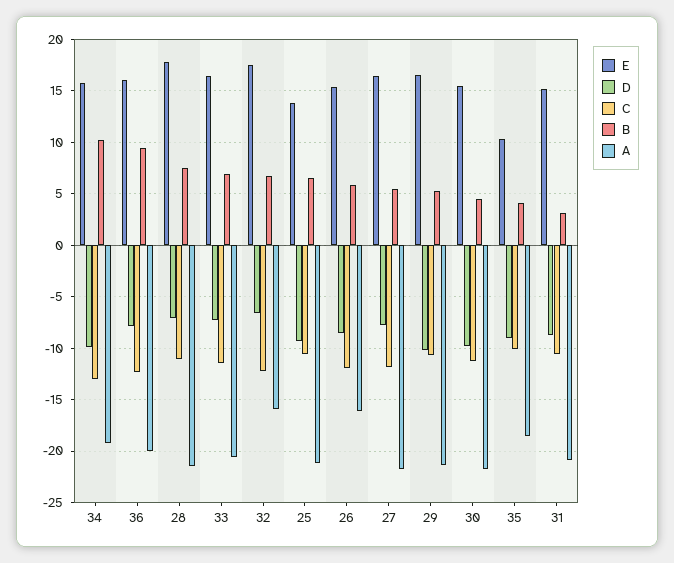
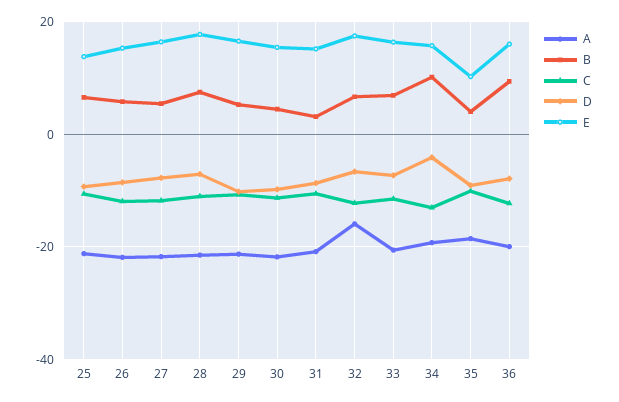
  {
    "E": {
      "34": 16,
      "36": 16,
      "28": 18,
      "33": 16,
      "32": 18,
      "25": 14,
      "26": 15,
      "27": 16,
      "29": 17,
      "30": 15,
      "35": 10,
      "31": 15
    },
    "D": {
-     "34": -10,
+     "34": -4,
      "36": -8,
      "28": -7,
      "33": -7,
      "32": -7,
      "25": -9,
      "26": -9,
      "27": -8,
      "29": -10,
      "30": -10,
      "35": -9,
      "31": -9
    },
    "C": {
      "34": -13,
      "36": -12,
      "28": -11,
      "33": -11,
      "32": -12,
      "25": -11,
      "26": -12,
      "27": -12,
      "29": -11,
      "30": -11,
      "35": -10,
      "31": -11
    },
    "B": {
      "34": 10,
      "36": 9,
      "28": 8,
      "33": 7,
      "32": 7,
      "25": 7,
      "26": 6,
      "27": 5,
      "29": 5,
      "30": 4,
      "35": 4,
      "31": 3
    },
    "A": {
      "34": -19,
      "36": -20,
      "28": -21,
      "33": -21,
      "32": -16,
      "25": -21,
-     "26": -16,
+     "26": -22,
      "27": -22,
      "29": -21,
      "30": -22,
      "35": -19,
      "31": -21
    }
  }

